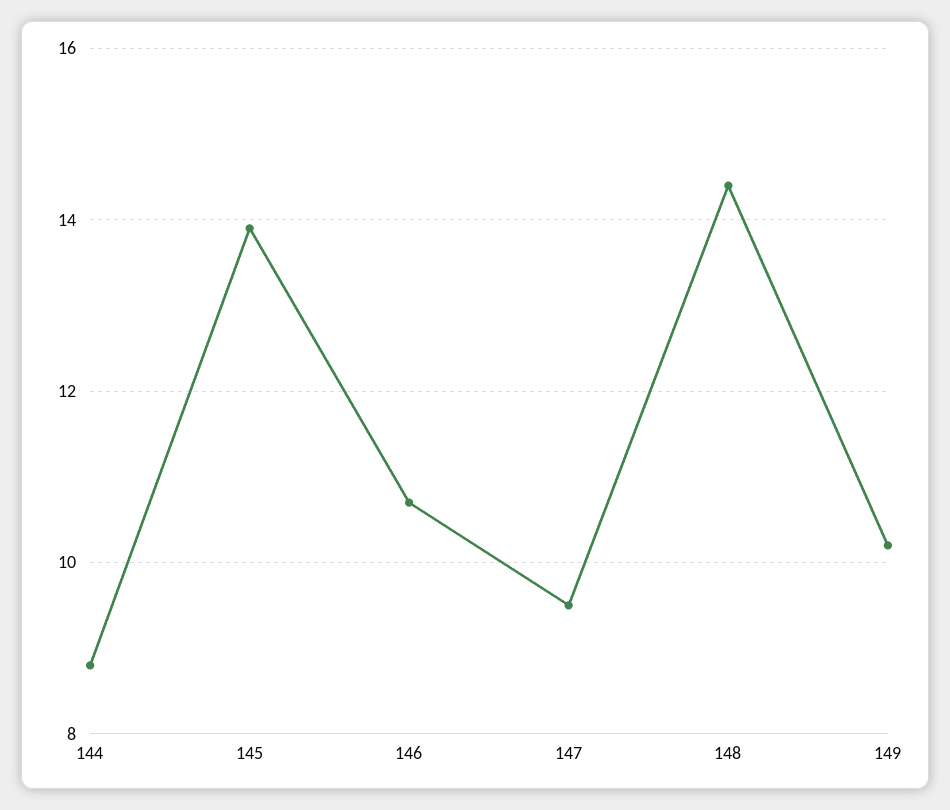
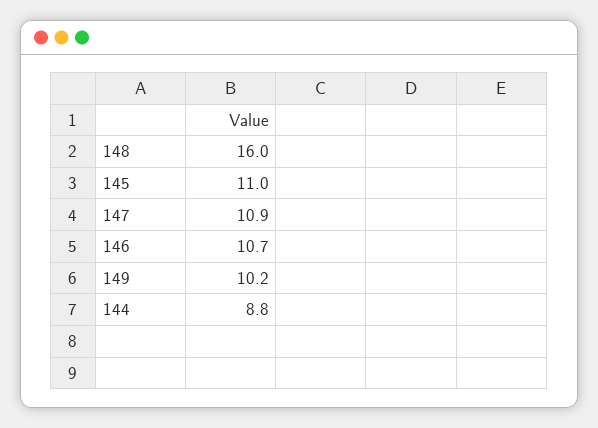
  {
    "144": 8.8,
-   "145": 14,
+   "145": 11,
    "146": 10.7,
-   "147": 9.5,
+   "147": 10.9,
-   "148": 14.5,
+   "148": 16,
    "149": 10.2
  }

